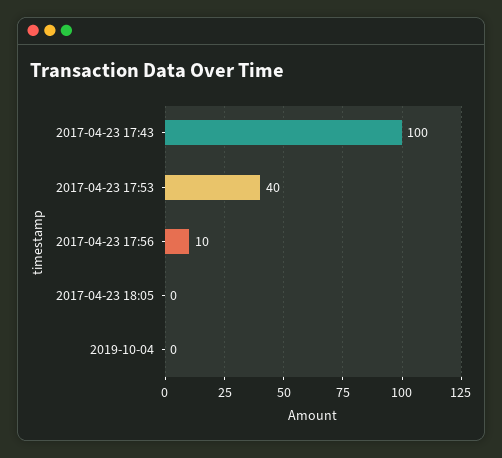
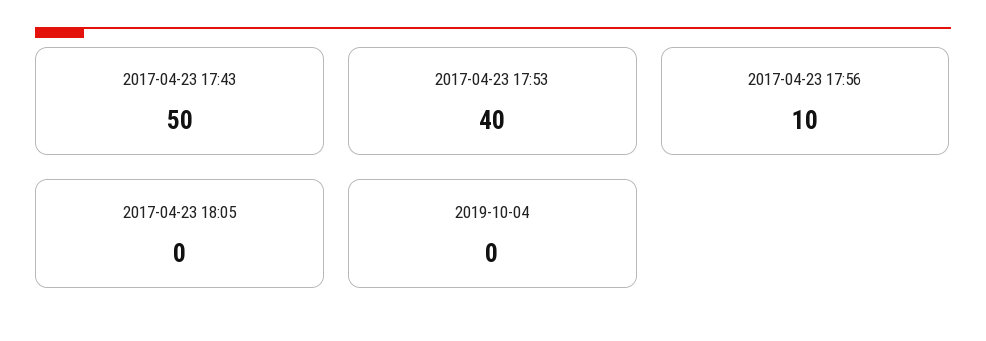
  {
-   "2017-04-23 17:43": 100,
+   "2017-04-23 17:43": 50,
    "2017-04-23 17:53": 40,
    "2017-04-23 17:56": 10,
    "2017-04-23 18:05": 0,
    "2019-10-04": 0
  }

